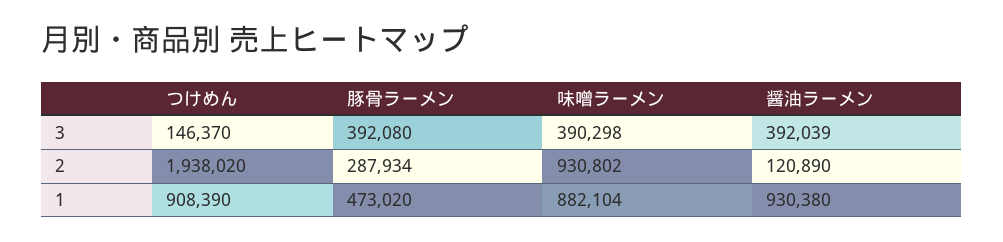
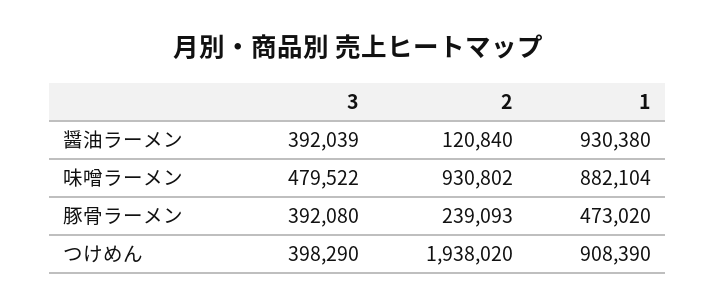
  {
    "つけめん": {
-     "3": 146370,
+     "3": 398290,
      "2": 1938020,
      "1": 908390
    },
    "豚骨ラーメン": {
      "3": 392080,
-     "2": 287934,
+     "2": 239093,
      "1": 473020
    },
    "味噌ラーメン": {
-     "3": 390298,
+     "3": 479522,
      "2": 930802,
      "1": 882104
    },
    "醤油ラーメン": {
      "3": 392039,
-     "2": 120890,
+     "2": 120840,
      "1": 930380
    }
  }

